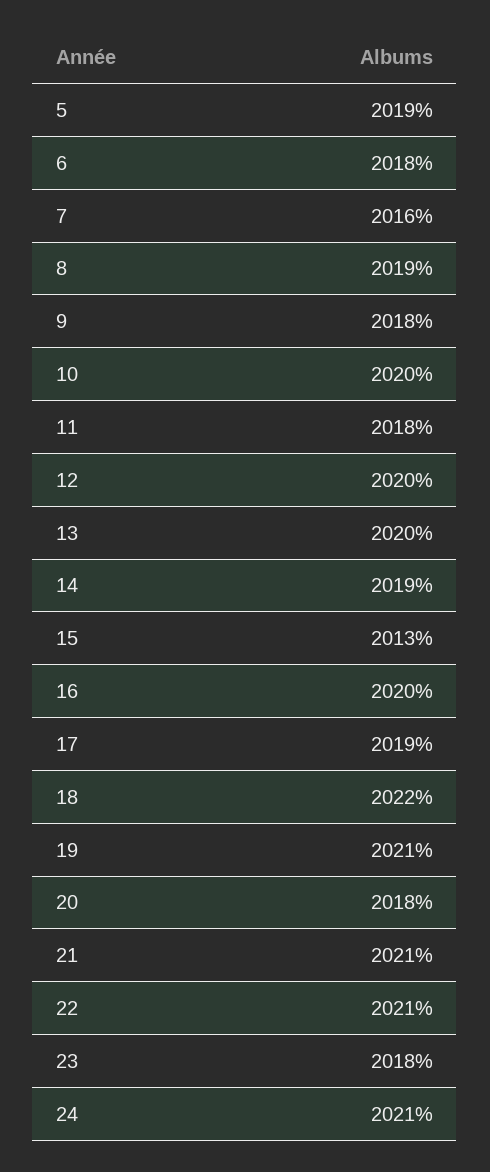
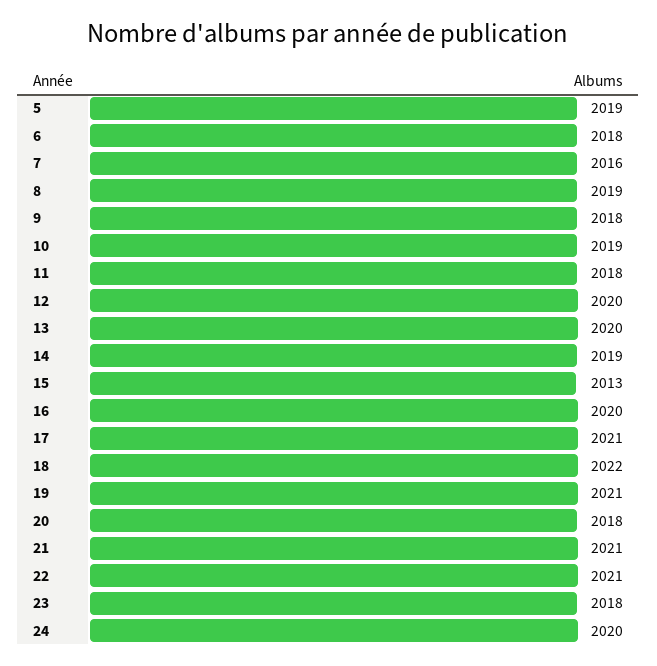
  {
    "5": 2019,
    "6": 2018,
    "7": 2016,
    "8": 2019,
    "9": 2018,
-   "10": 2020,
+   "10": 2019,
    "11": 2018,
    "12": 2020,
    "13": 2020,
    "14": 2019,
    "15": 2013,
    "16": 2020,
-   "17": 2019,
+   "17": 2021,
    "18": 2022,
    "19": 2021,
    "20": 2018,
    "21": 2021,
    "22": 2021,
    "23": 2018,
-   "24": 2021
+   "24": 2020
  }

